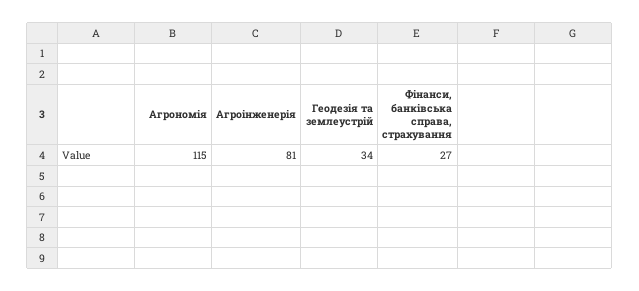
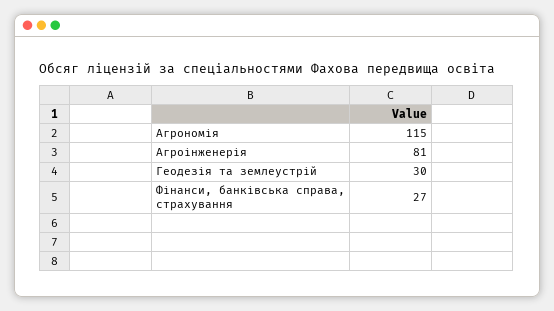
  {
    "Агрономія": 115,
    "Агроінженерія": 81,
-   "Геодезія та землеустрій": 34,
+   "Геодезія та землеустрій": 30,
    "Фінанси, банківська справа, страхування": 27
  }

